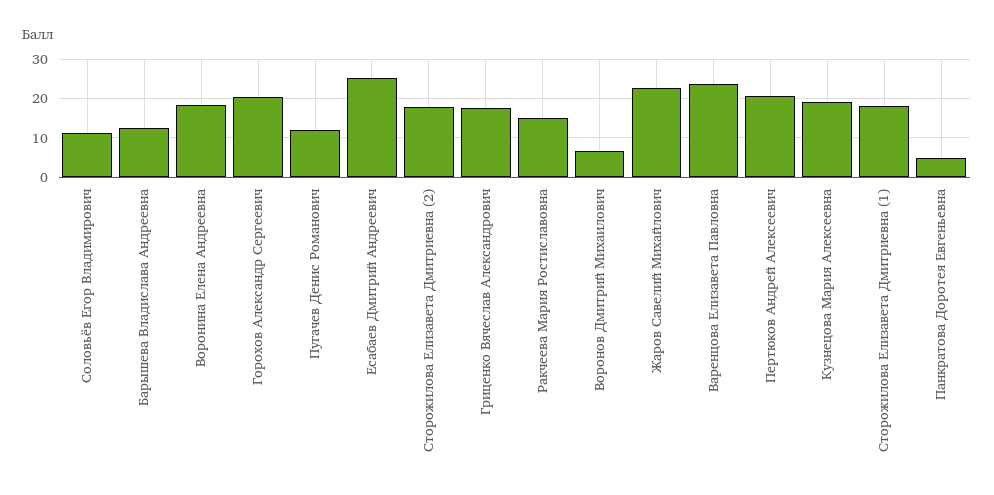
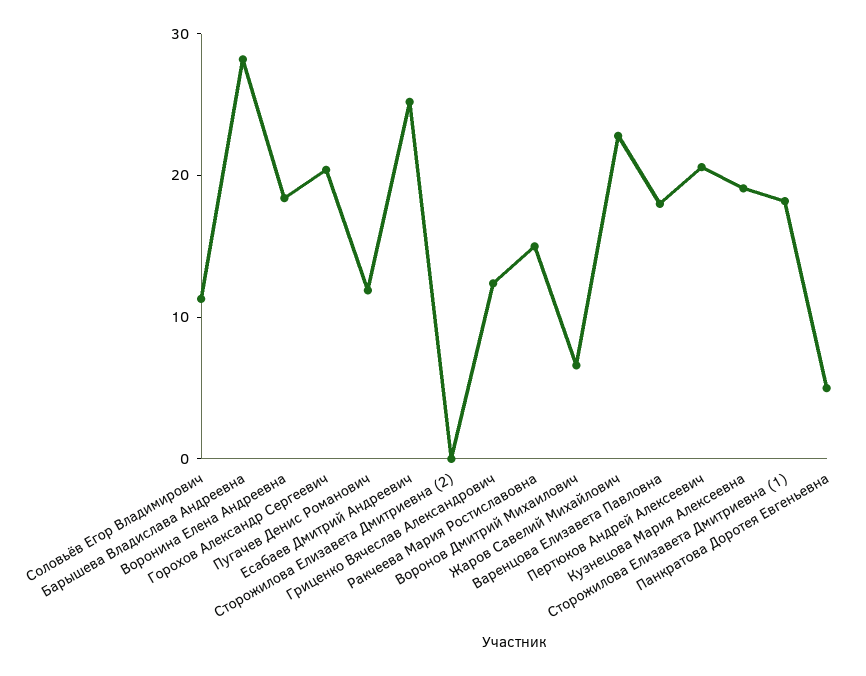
  {
    "Соловьёв Егор Владимирович": 12,
-   "Барышева Владислава Андреевна": 12,
+   "Барышева Владислава Андреевна": 28,
    "Воронина Елена Андреевна": 18,
    "Горохов Александр Сергеевич": 20,
    "Пугачев Денис Романович": 12,
    "Есабаев Дмитрий Андреевич": 26,
-   "Сторожилова Елизавета Дмитриевна (2)": 18,
+   "Сторожилова Елизавета Дмитриевна (2)": 0,
-   "Гриценко Вячеслав Александрович": 18,
+   "Гриценко Вячеслав Александрович": 12,
    "Ракчеева Мария Ростиславовна": 16,
    "Воронов Дмитрий Михаилович": 6,
    "Жаров Савелий Михайлович": 22,
-   "Варенцова Елизавета Павловна": 24,
+   "Варенцова Елизавета Павловна": 18,
    "Пертюков Андрей Алексеевич": 20,
    "Кузнецова Мария Алексеевна": 20,
    "Сторожилова Елизавета Дмитриевна (1)": 18,
    "Панкратова Доротея Евгеньевна": 6
  }

